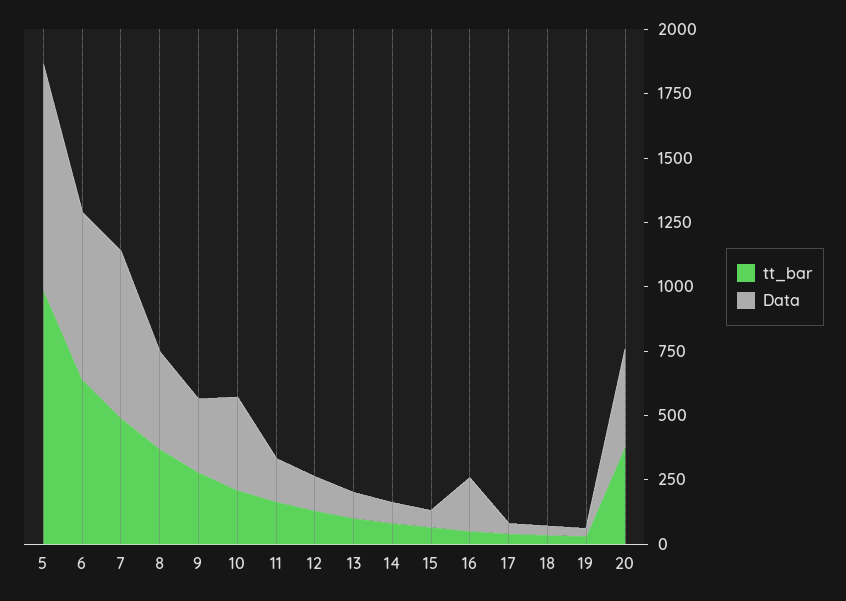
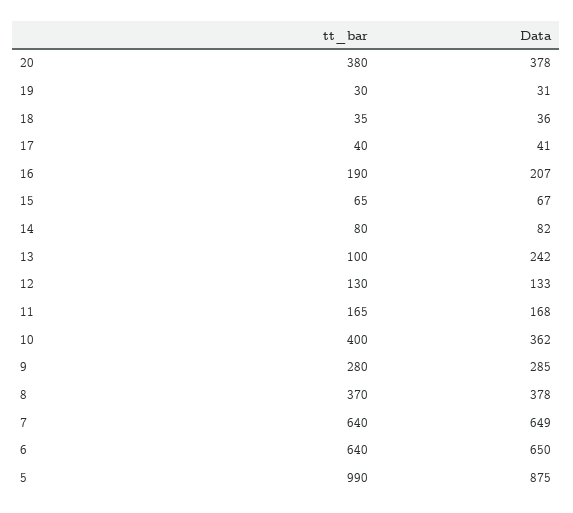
  {
    "tt_bar": {
      "5": 990,
      "6": 640,
-     "7": 500,
+     "7": 640,
      "8": 370,
      "9": 280,
-     "10": 200,
+     "10": 400,
      "11": 165,
      "12": 130,
      "13": 100,
      "14": 80,
      "15": 65,
-     "16": 50,
+     "16": 190,
      "17": 40,
      "18": 35,
      "19": 30,
      "20": 380
    },
    "Data": {
      "5": 875,
      "6": 650,
      "7": 649,
      "8": 378,
      "9": 285,
      "10": 362,
      "11": 168,
      "12": 133,
-     "13": 100,
+     "13": 242,
      "14": 82,
      "15": 67,
      "16": 207,
      "17": 41,
      "18": 36,
      "19": 31,
      "20": 378
    }
  }

